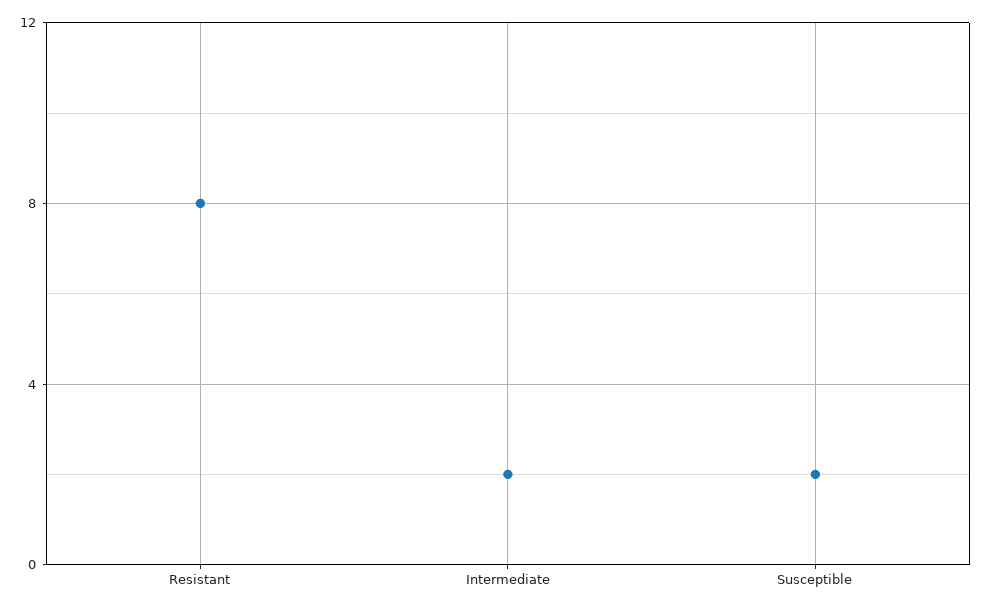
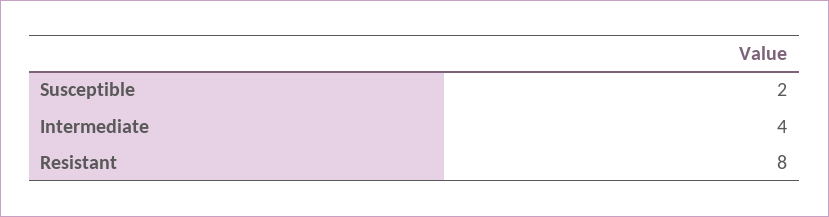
  {
    "Resistant": 8,
-   "Intermediate": 2,
+   "Intermediate": 4,
    "Susceptible": 2
  }

